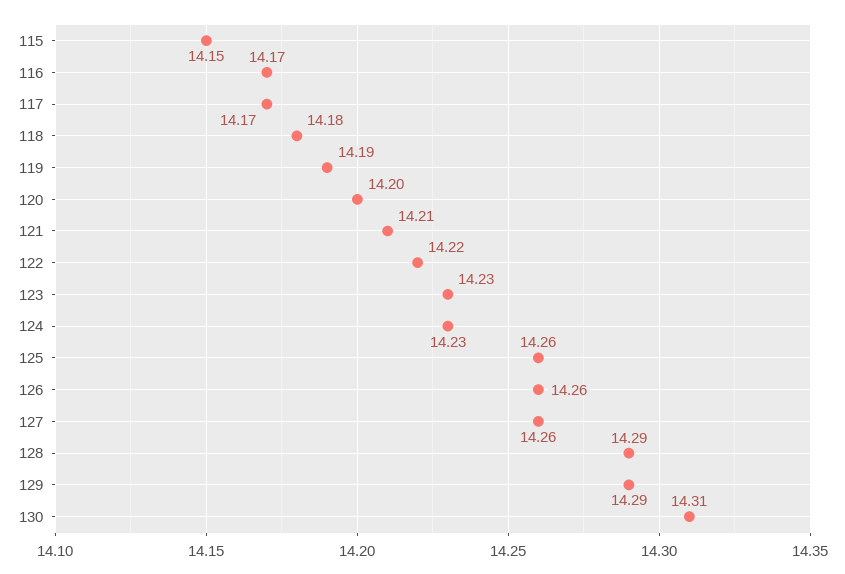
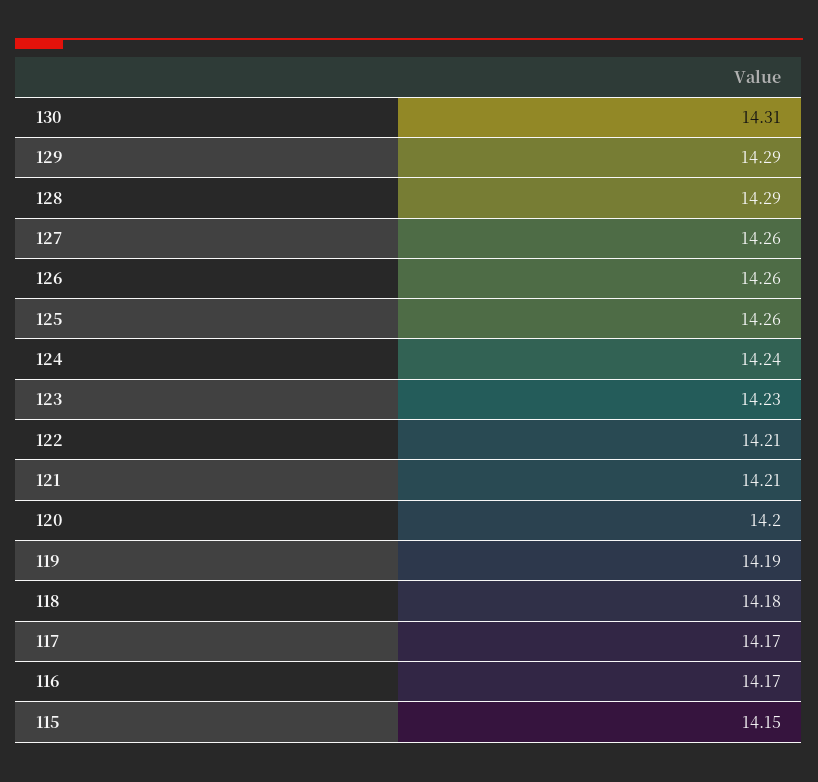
  {
    "115": 14.15,
    "116": 14.17,
    "117": 14.17,
    "118": 14.18,
    "119": 14.19,
    "120": 14.2,
    "121": 14.21,
-   "122": 14.22,
+   "122": 14.21,
    "123": 14.23,
-   "124": 14.23,
+   "124": 14.24,
    "125": 14.26,
    "126": 14.26,
    "127": 14.26,
    "128": 14.29,
    "129": 14.29,
    "130": 14.31
  }

